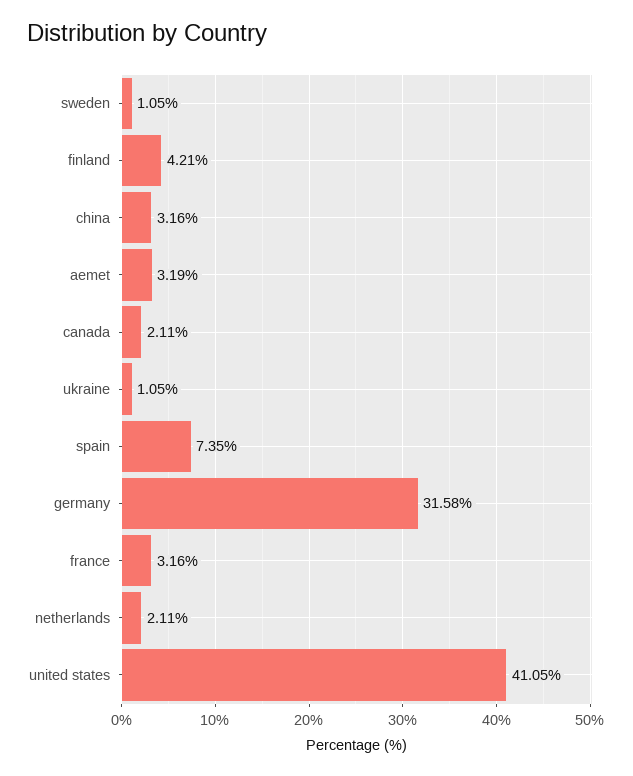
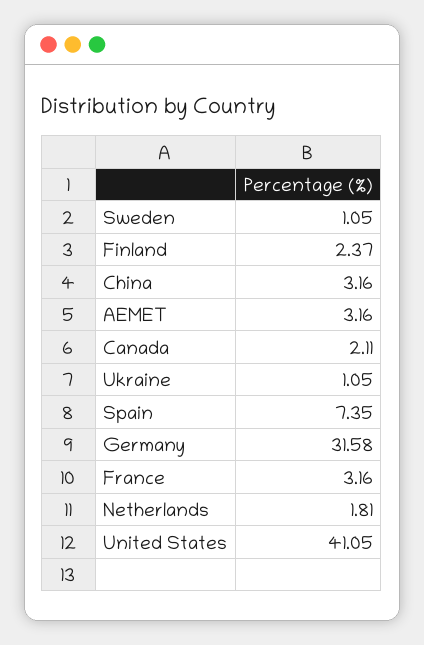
  {
    "sweden": 1.05,
-   "finland": 4.21,
+   "finland": 2.37,
    "china": 3.16,
-   "aemet": 3.19,
+   "aemet": 3.16,
    "canada": 2.11,
    "ukraine": 1.05,
    "spain": 7.35,
    "germany": 31.58,
    "france": 3.16,
-   "netherlands": 2.11,
+   "netherlands": 1.81,
    "united states": 41.05
  }

